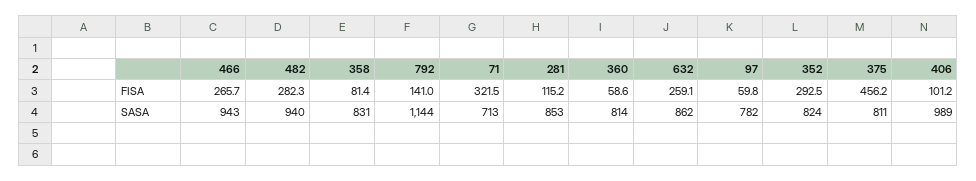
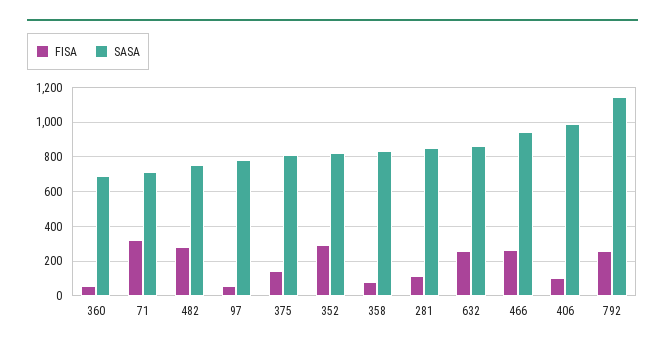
  {
    "FISA": {
      "466": 265.7,
      "482": 282.3,
      "358": 81.4,
-     "792": 141,
+     "792": 250,
      "71": 321.5,
      "281": 115.2,
      "360": 58.6,
      "632": 259.1,
      "97": 59.8,
      "352": 292.5,
-     "375": 456.2,
+     "375": 150,
      "406": 101.2
    },
    "SASA": {
      "466": 943,
-     "482": 940,
+     "482": 750,
      "358": 831,
      "792": 1144,
      "71": 713,
      "281": 853,
-     "360": 814,
+     "360": 700,
      "632": 862,
      "97": 782,
      "352": 824,
      "375": 811,
      "406": 989
    }
  }

